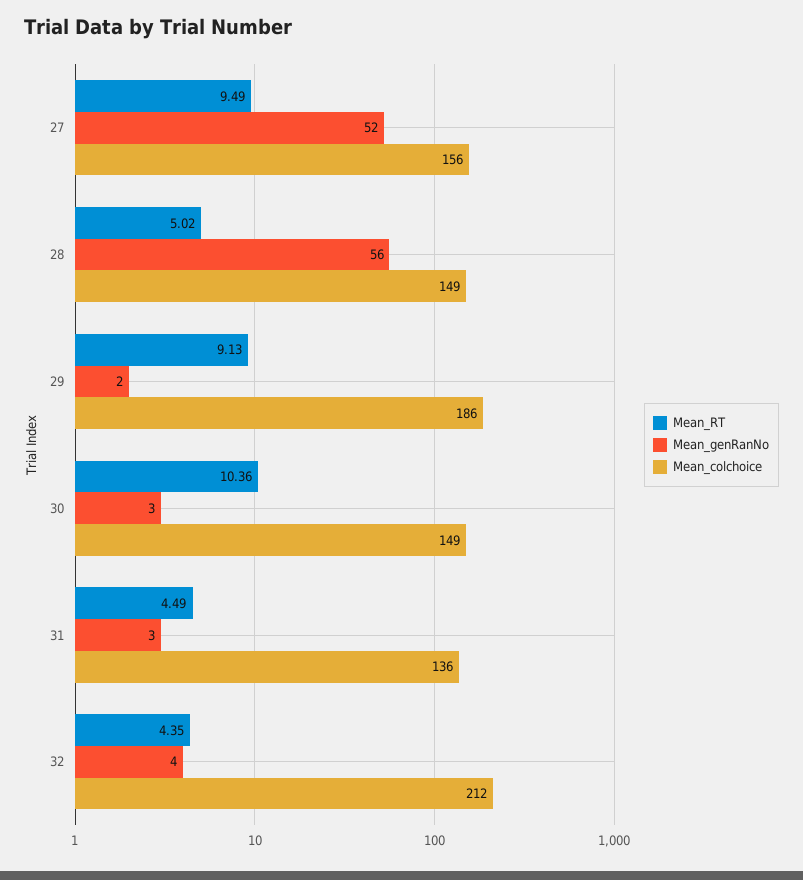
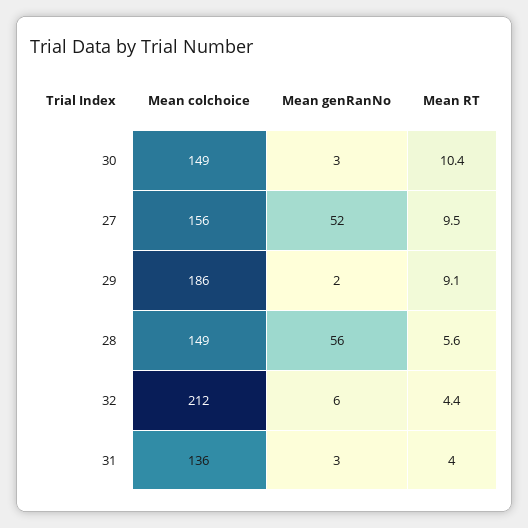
  {
    "Mean_RT": {
      "27": 9.49,
-     "28": 5.02,
+     "28": 5.6,
      "29": 9.13,
      "30": 10.36,
-     "31": 4.49,
+     "31": 4,
      "32": 4.35
    },
    "Mean_genRanNo": {
      "27": 52,
      "28": 56,
      "29": 2,
      "30": 3,
      "31": 3,
-     "32": 4
+     "32": 6
    },
    "Mean_colchoice": {
      "27": 156,
      "28": 149,
      "29": 186,
      "30": 149,
      "31": 136,
      "32": 212
    }
  }

